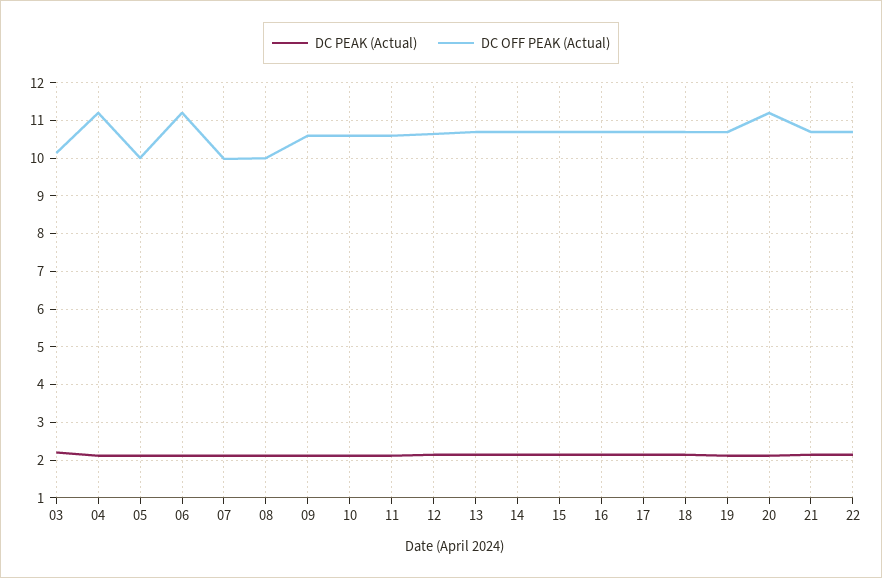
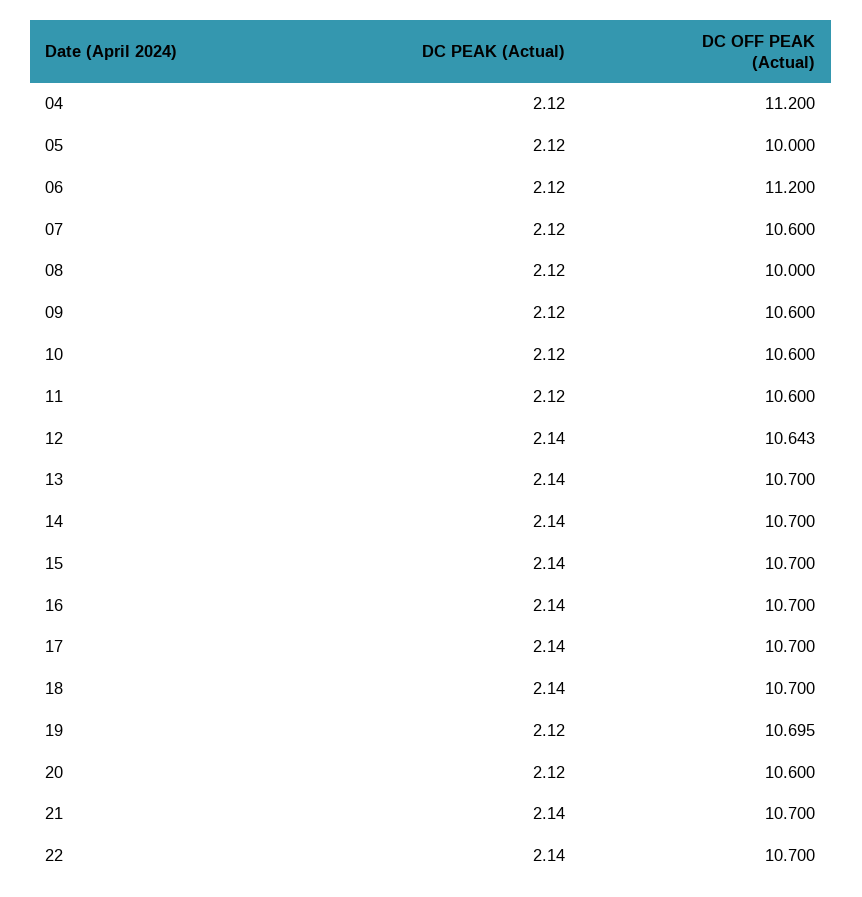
  {
    "DC PEAK (Actual)": {
-     "03": 2.2,
      "04": 2.12,
      "05": 2.12,
      "06": 2.12,
      "07": 2.12,
      "08": 2.12,
      "09": 2.12,
      "10": 2.12,
      "11": 2.12,
      "12": 2.14,
      "13": 2.14,
      "14": 2.14,
      "15": 2.14,
      "16": 2.14,
      "17": 2.14,
      "18": 2.14,
      "19": 2.12,
      "20": 2.12,
      "21": 2.14,
      "22": 2.14
    },
    "DC OFF PEAK (Actual)": {
-     "03": 10.2,
      "04": 11.2,
      "05": 10,
      "06": 11.2,
-     "07": 10,
+     "07": 10.6,
      "08": 10,
      "09": 10.6,
      "10": 10.6,
      "11": 10.6,
      "12": 10.643,
      "13": 10.7,
      "14": 10.7,
      "15": 10.7,
      "16": 10.7,
      "17": 10.7,
      "18": 10.7,
      "19": 10.695,
-     "20": 11.2,
+     "20": 10.6,
      "21": 10.7,
      "22": 10.7
    }
  }

